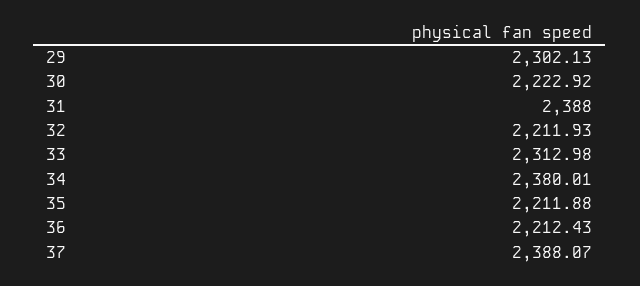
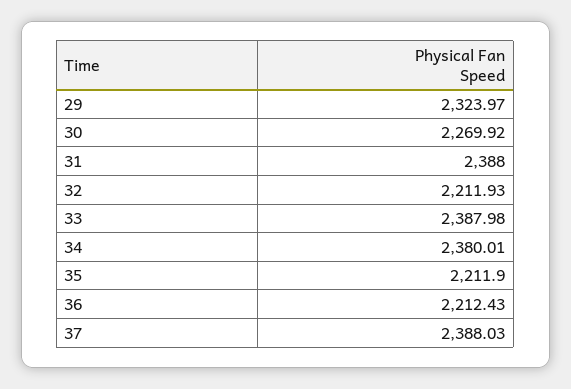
  {
-   "29": 2302.13,
+   "29": 2323.97,
-   "30": 2222.92,
+   "30": 2269.92,
    "31": 2388,
    "32": 2211.93,
-   "33": 2312.98,
+   "33": 2387.98,
    "34": 2380.01,
-   "35": 2211.88,
+   "35": 2211.9,
    "36": 2212.43,
-   "37": 2388.07
+   "37": 2388.03
  }

